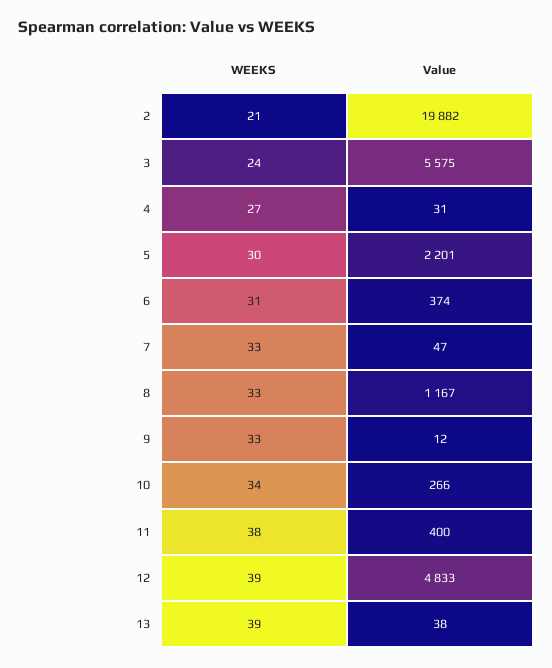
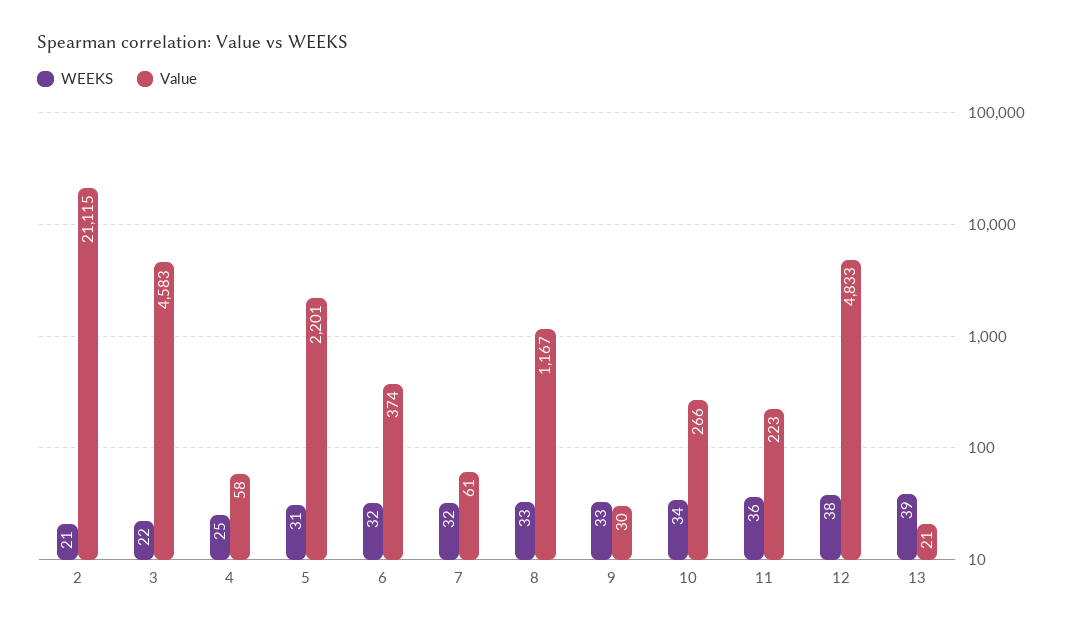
  {
    "WEEKS": {
      "2": 21,
-     "3": 24,
+     "3": 22,
-     "4": 27,
+     "4": 25,
-     "5": 30,
+     "5": 31,
-     "6": 31,
+     "6": 32,
-     "7": 33,
+     "7": 32,
      "8": 33,
      "9": 33,
      "10": 34,
-     "11": 38,
+     "11": 36,
-     "12": 39,
+     "12": 38,
      "13": 39
    },
    "Value": {
-     "2": 19882,
+     "2": 21115,
-     "3": 5575,
+     "3": 4583,
-     "4": 31,
+     "4": 58,
      "5": 2201,
      "6": 374,
-     "7": 47,
+     "7": 61,
      "8": 1167,
-     "9": 12,
+     "9": 30,
      "10": 266,
-     "11": 400,
+     "11": 223,
      "12": 4833,
-     "13": 38
+     "13": 21
    }
  }

